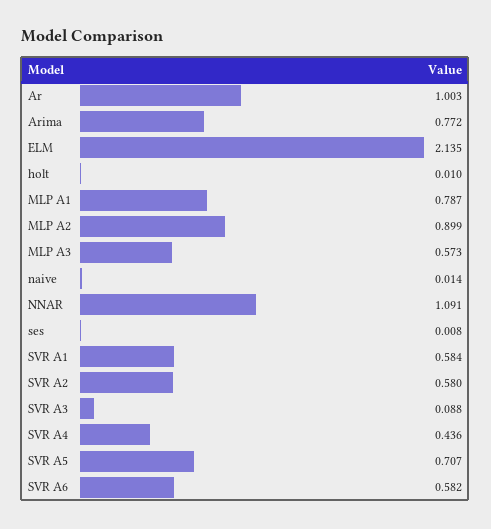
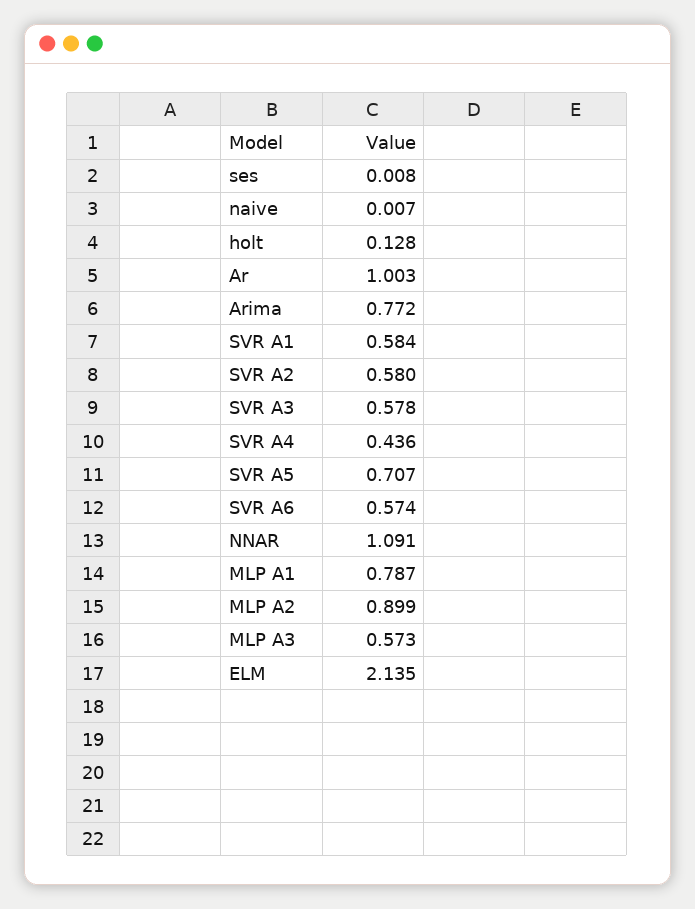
  {
    "Ar": 1.003,
    "Arima": 0.772,
    "ELM": 2.135,
-   "holt": 0.01,
+   "holt": 0.128,
    "MLP A1": 0.787,
    "MLP A2": 0.899,
    "MLP A3": 0.573,
-   "naive": 0.014,
+   "naive": 0.007,
    "NNAR": 1.091,
    "ses": 0.008,
    "SVR A1": 0.584,
    "SVR A2": 0.58,
-   "SVR A3": 0.088,
+   "SVR A3": 0.578,
    "SVR A4": 0.436,
    "SVR A5": 0.707,
-   "SVR A6": 0.582
+   "SVR A6": 0.574
  }

